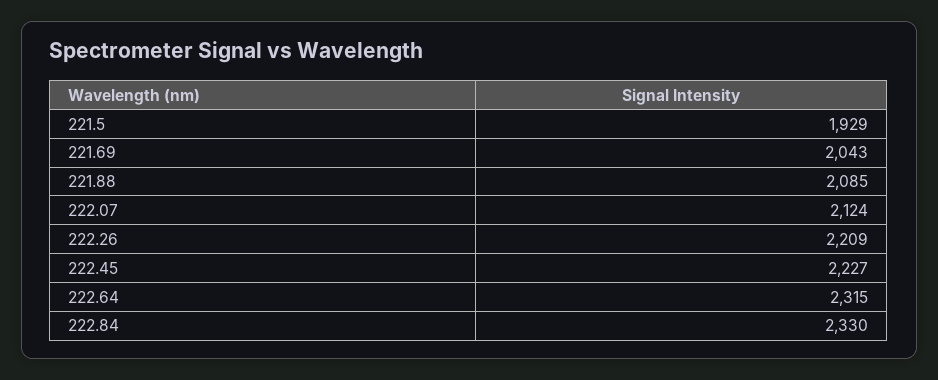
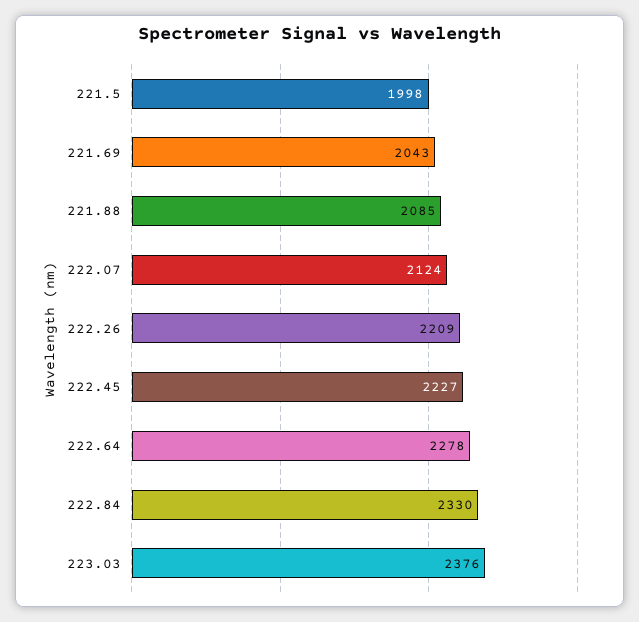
  {
-   "221.5": 1929,
+   "221.5": 1998,
    "221.69": 2043,
    "221.88": 2085,
    "222.07": 2124,
    "222.26": 2209,
    "222.45": 2227,
-   "222.64": 2315,
+   "222.64": 2278,
-   "222.84": 2330
+   "222.84": 2330,
+   "223.03": 2376
  }

